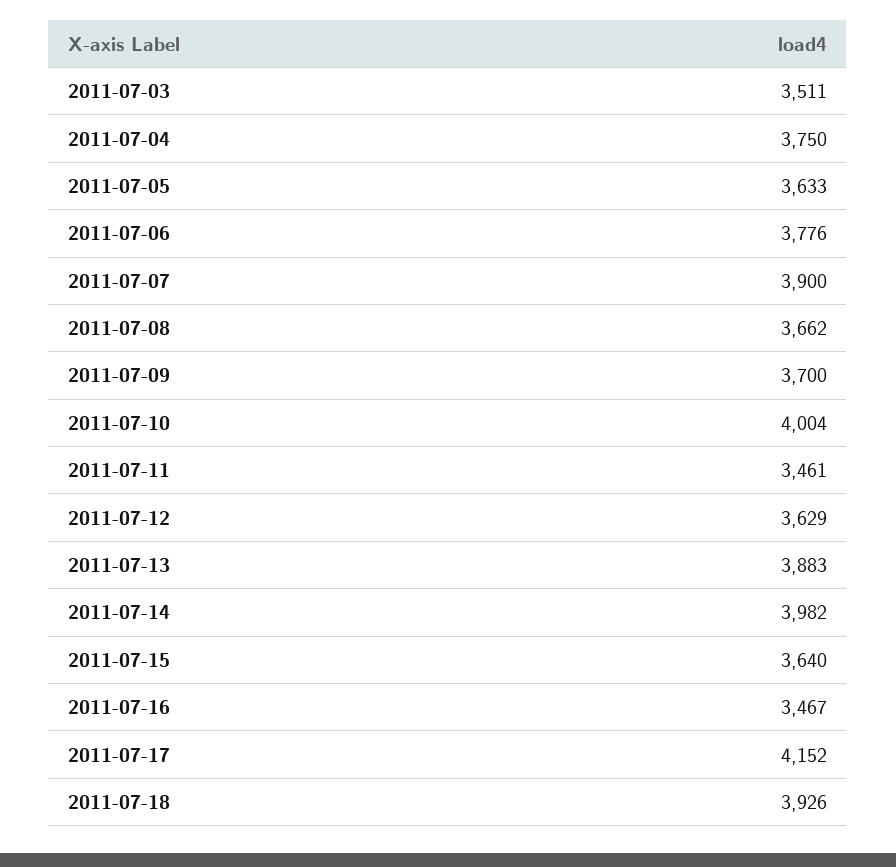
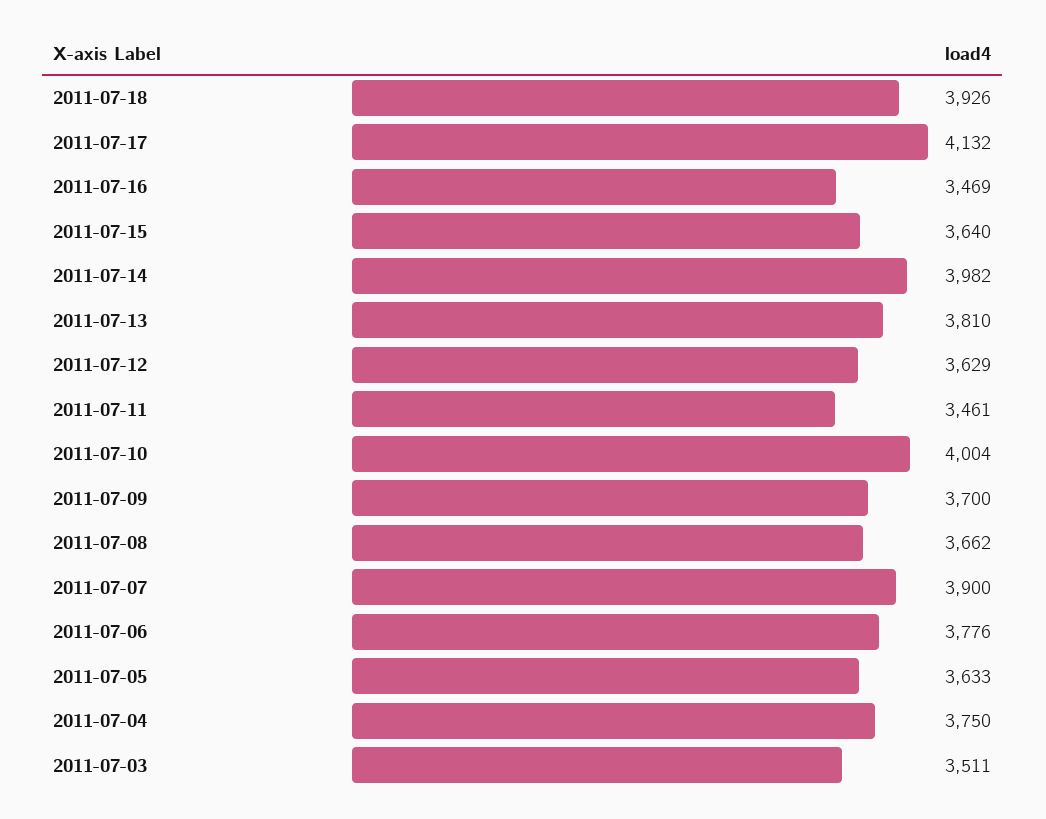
  {
    "2011-07-03": 3511,
    "2011-07-04": 3750,
    "2011-07-05": 3633,
    "2011-07-06": 3776,
    "2011-07-07": 3900,
    "2011-07-08": 3662,
    "2011-07-09": 3700,
    "2011-07-10": 4004,
    "2011-07-11": 3461,
    "2011-07-12": 3629,
-   "2011-07-13": 3883,
+   "2011-07-13": 3810,
    "2011-07-14": 3982,
    "2011-07-15": 3640,
-   "2011-07-16": 3467,
+   "2011-07-16": 3469,
-   "2011-07-17": 4152,
+   "2011-07-17": 4132,
    "2011-07-18": 3926
  }

